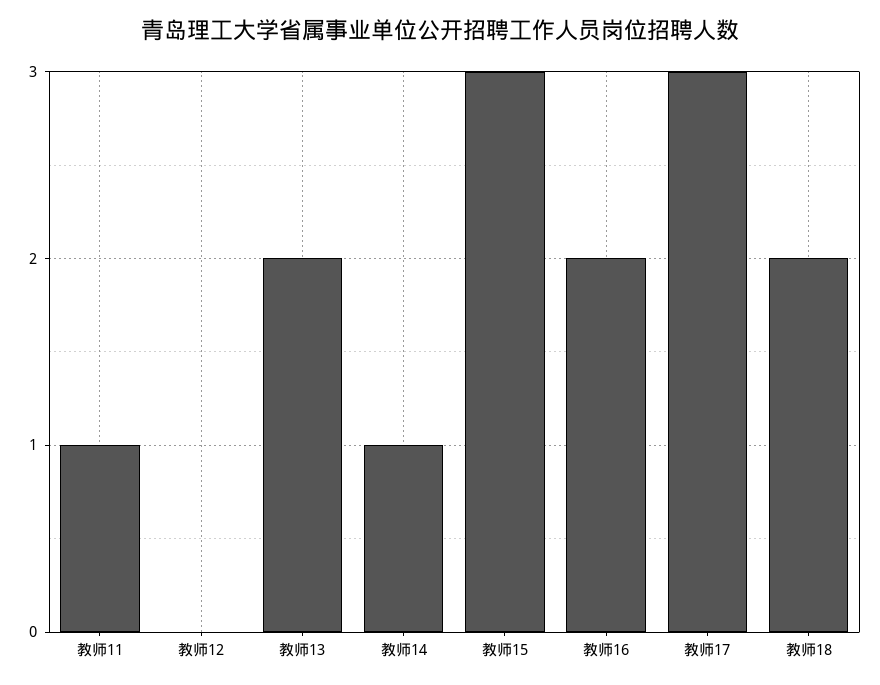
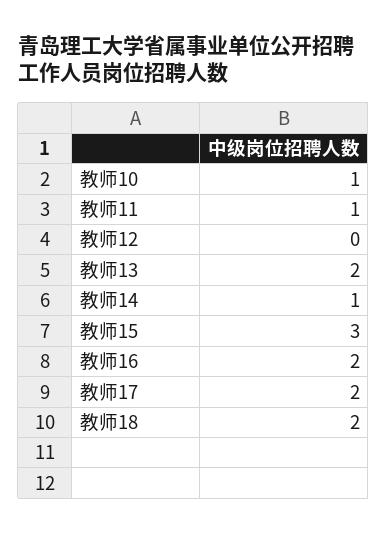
  {
    "教师11": 1,
    "教师12": 0,
    "教师13": 2,
    "教师14": 1,
    "教师15": 3,
    "教师16": 2,
-   "教师17": 3,
+   "教师17": 2,
-   "教师18": 2
+   "教师18": 2,
+   "教师10": 1
  }

